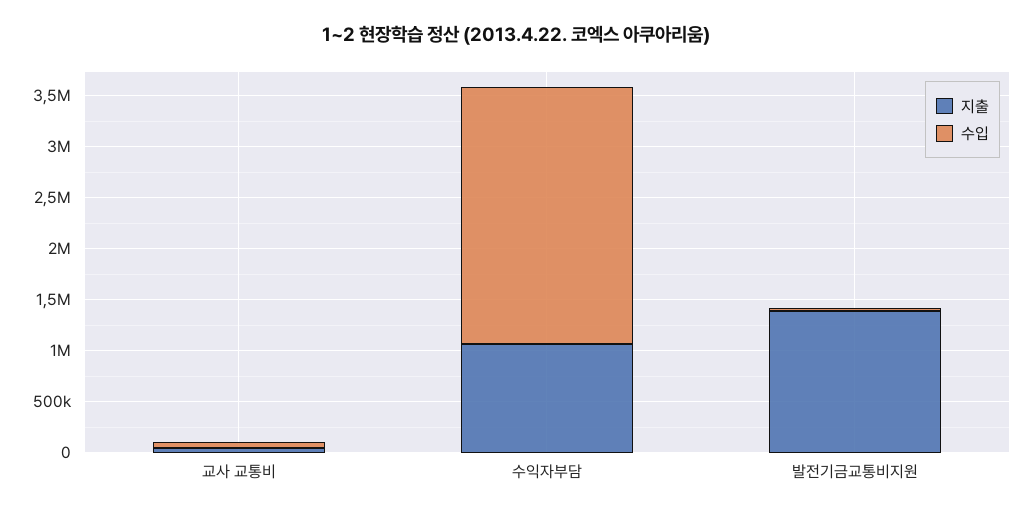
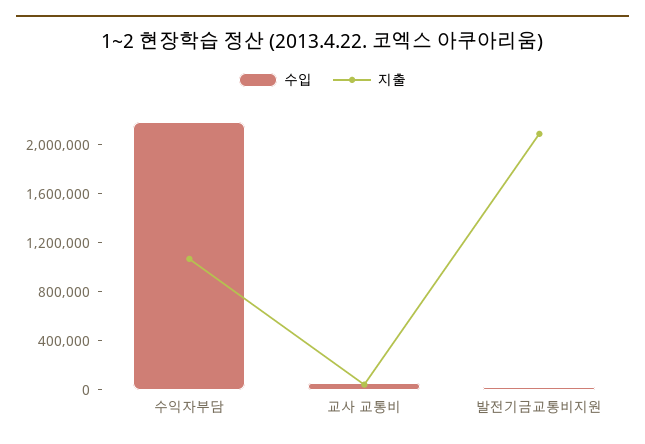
  {
    "지출": {
      "교사 교통비": 0,
      "수익자부담": 1100000,
-     "발전기금교통비지원": 1400000
+     "발전기금교통비지원": 2100000
    },
    "수입": {
      "교사 교통비": 100000,
-     "수익자부담": 2500000,
+     "수익자부담": 2200000,
      "발전기금교통비지원": 0
    }
  }

